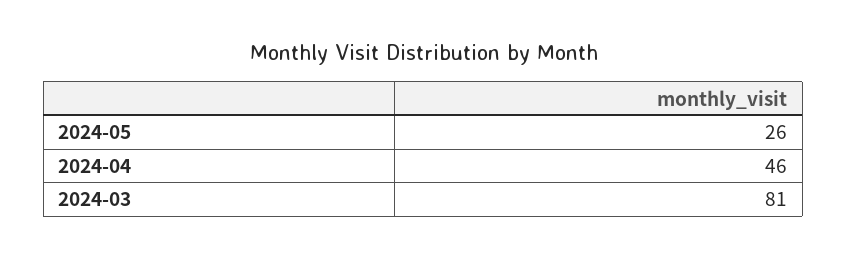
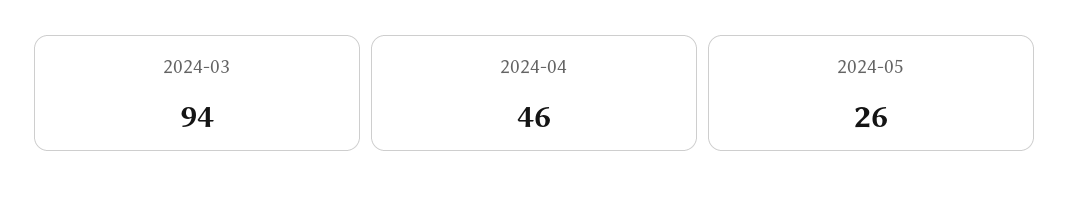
  {
    "2024-05": 26,
    "2024-04": 46,
-   "2024-03": 81
+   "2024-03": 94
  }

